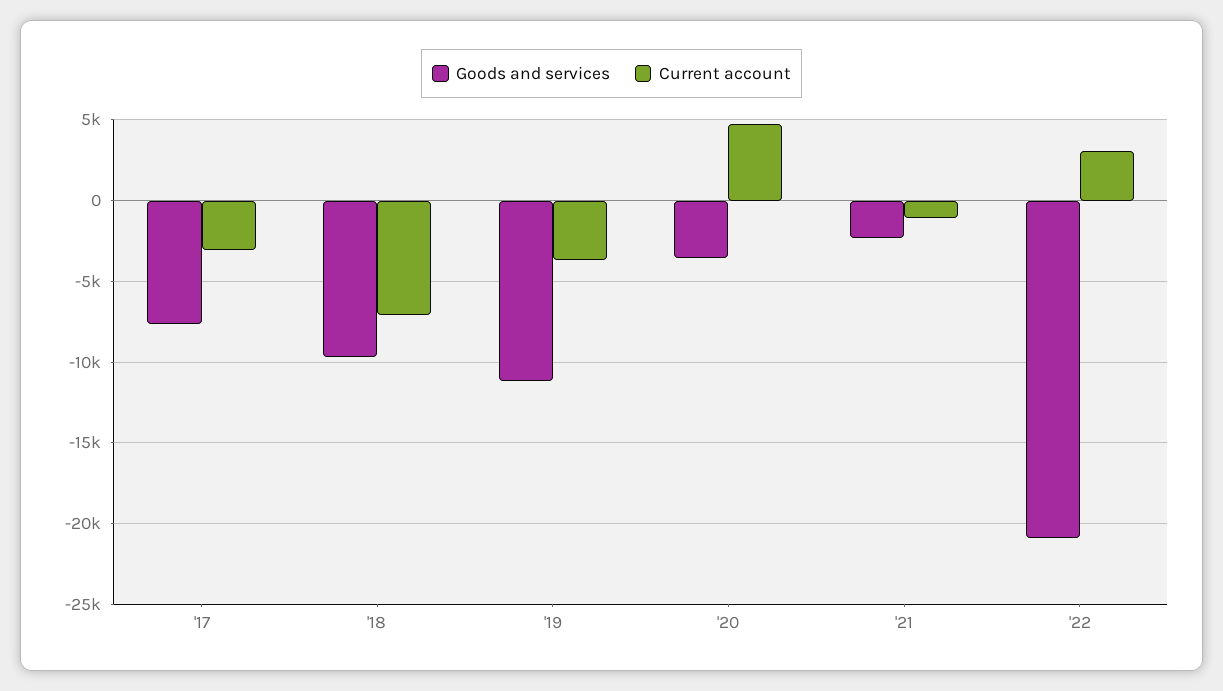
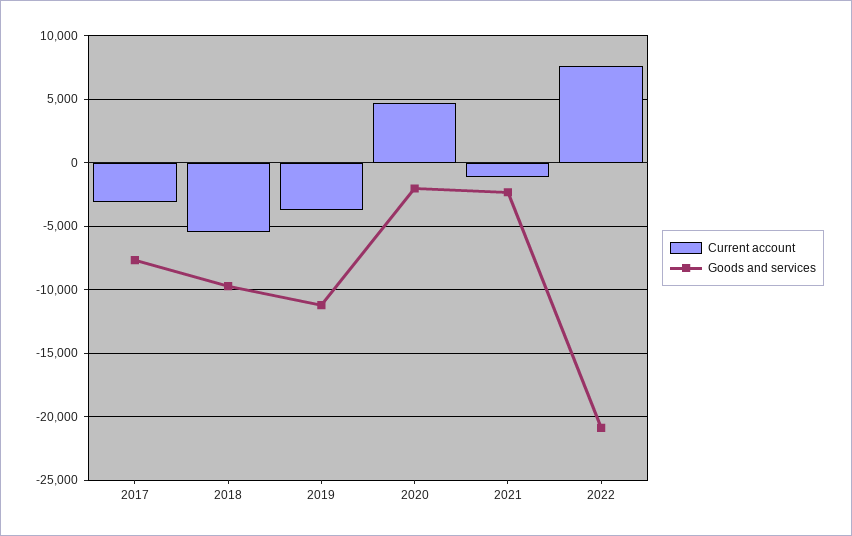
  {
    "Goods and services": {
      "'17": -7500,
      "'18": -9500,
      "'19": -11000,
-     "'20": -3500,
+     "'20": -2000,
      "'21": -2500,
      "'22": -21000
    },
    "Current account": {
      "'17": -3000,
-     "'18": -7000,
+     "'18": -5500,
      "'19": -3500,
      "'20": 4500,
      "'21": -1000,
-     "'22": 3000
+     "'22": 7500
    }
  }

